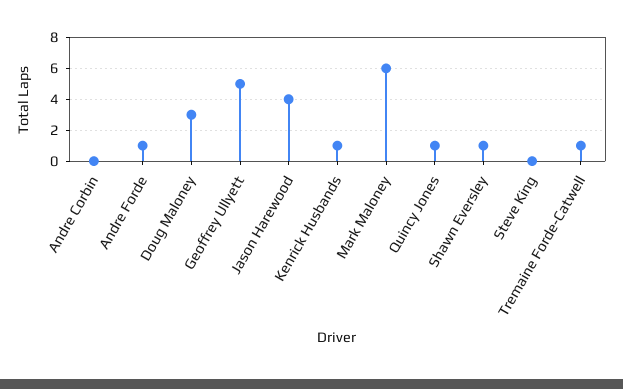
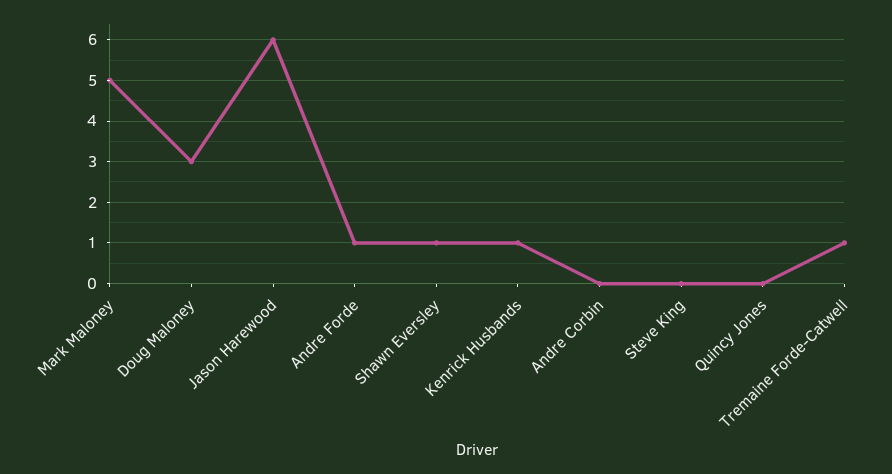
  {
    "Andre Corbin": 0,
    "Andre Forde": 1,
    "Doug Maloney": 3,
-   "Geoffrey Ullyett": 5,
-   "Jason Harewood": 4,
+   "Jason Harewood": 6,
    "Kenrick Husbands": 1,
-   "Mark Maloney": 6,
+   "Mark Maloney": 5,
-   "Quincy Jones": 1,
+   "Quincy Jones": 0,
    "Shawn Eversley": 1,
    "Steve King": 0,
    "Tremaine Forde-Catwell": 1
  }

